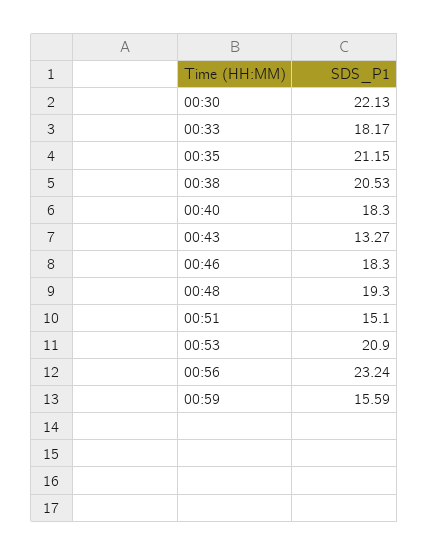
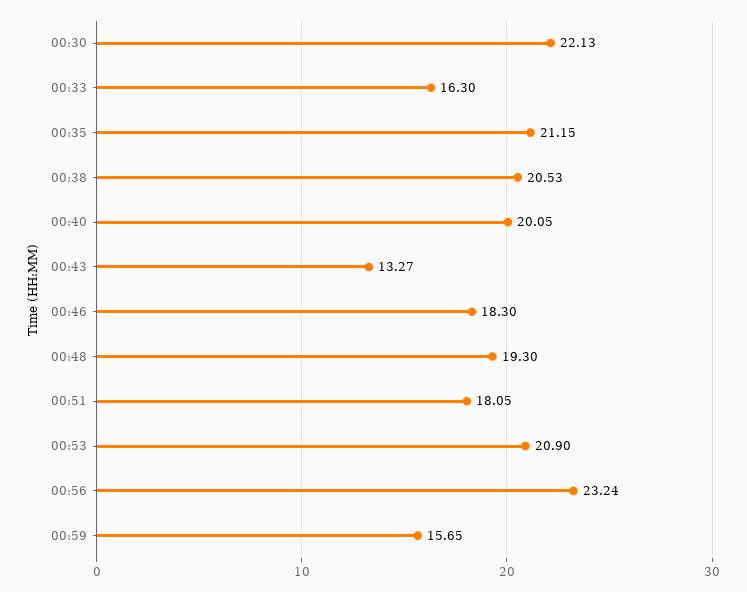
  {
    "00:30": 22.13,
-   "00:33": 18.17,
+   "00:33": 16.3,
    "00:35": 21.15,
    "00:38": 20.53,
-   "00:40": 18.3,
+   "00:40": 20.05,
    "00:43": 13.27,
    "00:46": 18.3,
    "00:48": 19.3,
-   "00:51": 15.1,
+   "00:51": 18.05,
    "00:53": 20.9,
    "00:56": 23.24,
-   "00:59": 15.59
+   "00:59": 15.65
  }

